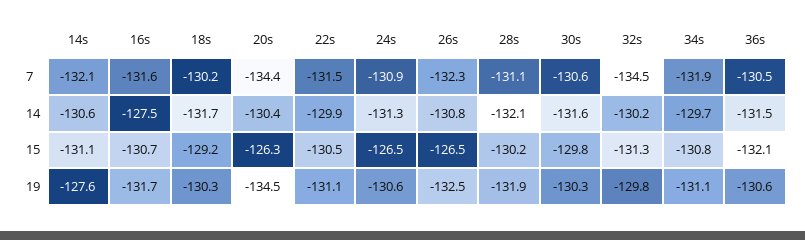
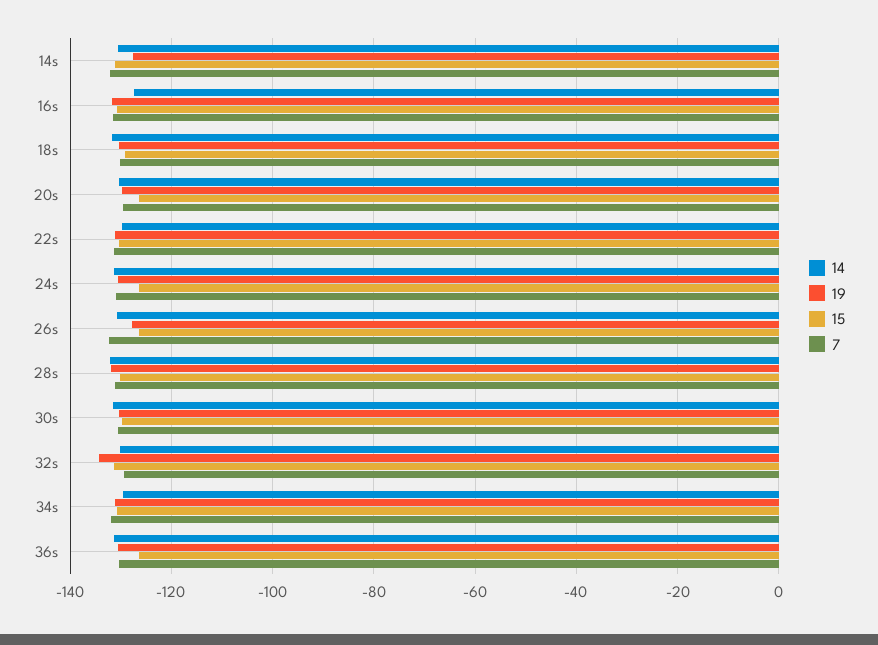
  {
    "7": {
      "14s": -132.1,
      "16s": -131.6,
      "18s": -130.2,
-     "20s": -134.4,
+     "20s": -130,
      "22s": -131.5,
      "24s": -130.9,
      "26s": -132.3,
      "28s": -131.1,
      "30s": -130.6,
-     "32s": -134.5,
+     "32s": -130,
      "34s": -131.9,
      "36s": -130.5
    },
    "14": {
      "14s": -130.6,
      "16s": -127.5,
      "18s": -131.7,
      "20s": -130.4,
      "22s": -129.9,
      "24s": -131.3,
      "26s": -130.8,
      "28s": -132.1,
      "30s": -131.6,
      "32s": -130.2,
      "34s": -129.7,
      "36s": -131.5
    },
    "15": {
      "14s": -131.1,
      "16s": -130.7,
      "18s": -129.2,
      "20s": -126.3,
      "22s": -130.5,
      "24s": -126.5,
      "26s": -126.5,
      "28s": -130.2,
      "30s": -129.8,
      "32s": -131.3,
      "34s": -130.8,
-     "36s": -132.1
+     "36s": -126
    },
    "19": {
      "14s": -127.6,
      "16s": -131.7,
      "18s": -130.3,
-     "20s": -134.5,
+     "20s": -130,
      "22s": -131.1,
      "24s": -130.6,
-     "26s": -132.5,
+     "26s": -128,
      "28s": -131.9,
      "30s": -130.3,
-     "32s": -129.8,
+     "32s": -134,
      "34s": -131.1,
      "36s": -130.6
    }
  }

